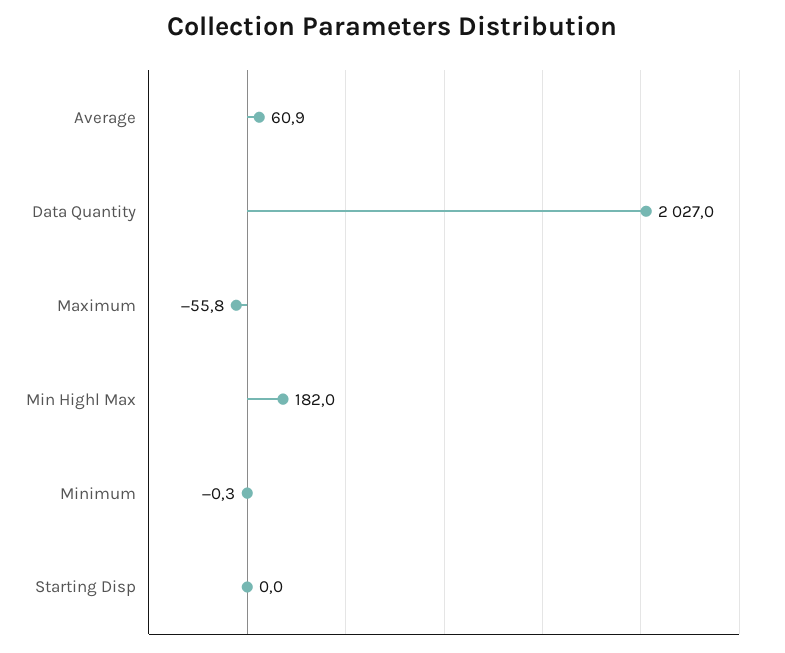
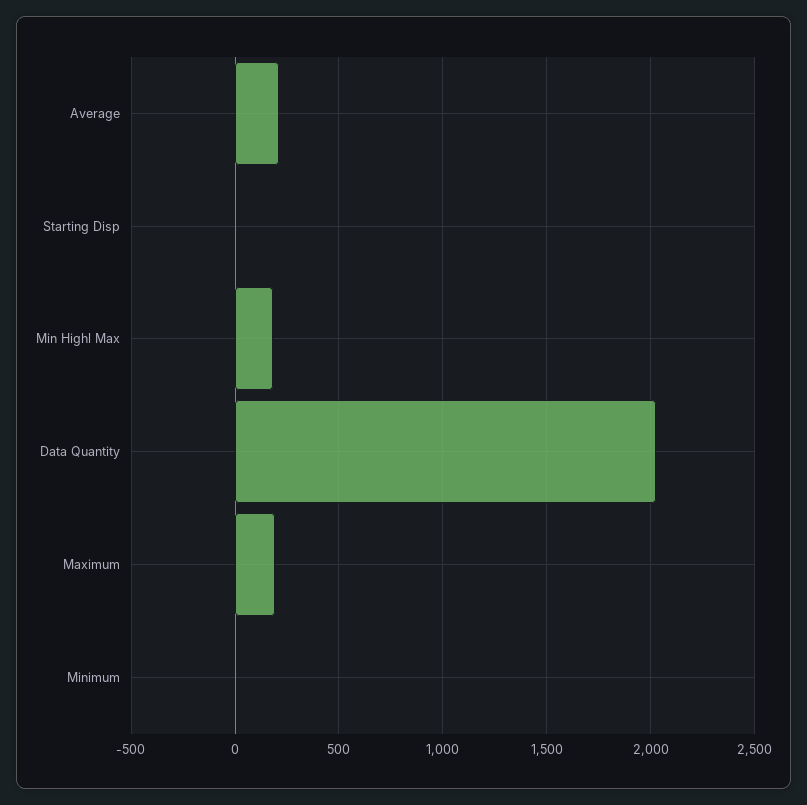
  {
-   "Average": 60.9,
+   "Average": 200,
    "Data Quantity": 2027,
-   "Maximum": -55.8,
+   "Maximum": 200,
    "Min Highl Max": 182,
    "Minimum": -0.3,
    "Starting Disp": 0
  }

